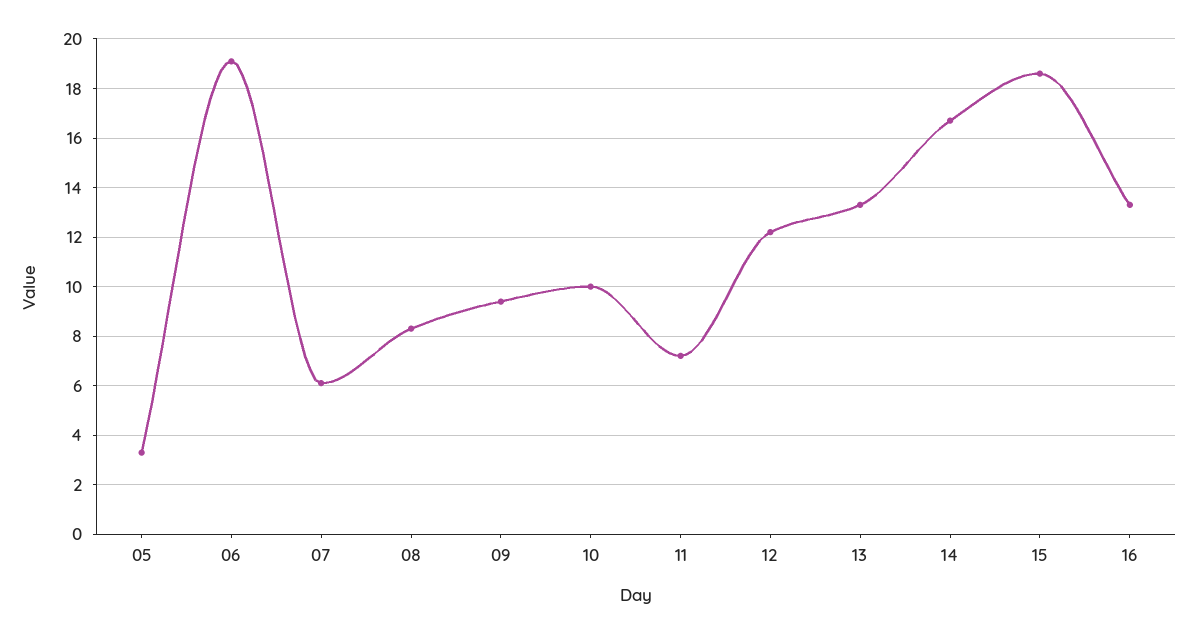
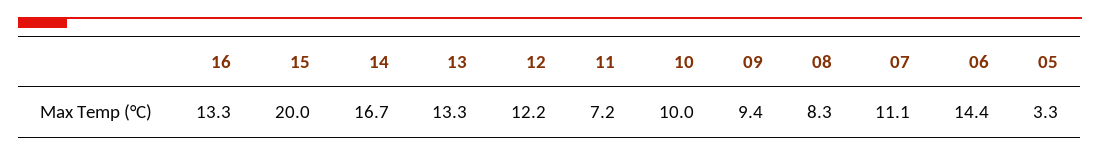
  {
    "05": 3.3,
-   "06": 19,
+   "06": 14.4,
-   "07": 6,
+   "07": 11.1,
    "08": 8.3,
    "09": 9.4,
    "10": 10,
    "11": 7.2,
    "12": 12.2,
    "13": 13.3,
    "14": 16.7,
-   "15": 18.5,
+   "15": 20,
    "16": 13.3
  }

